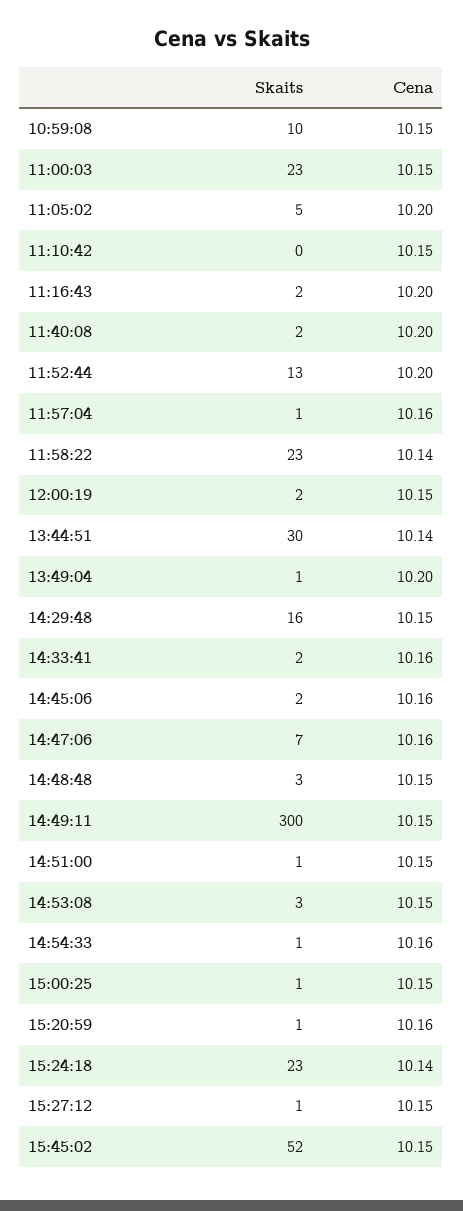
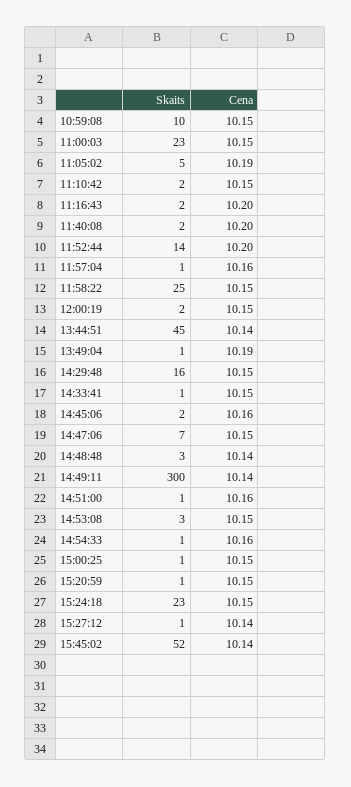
  {
    "Skaits": {
      "10:59:08": 10,
      "11:00:03": 23,
      "11:05:02": 5,
-     "11:10:42": 0,
+     "11:10:42": 2,
      "11:16:43": 2,
      "11:40:08": 2,
-     "11:52:44": 13,
+     "11:52:44": 14,
      "11:57:04": 1,
-     "11:58:22": 23,
+     "11:58:22": 25,
      "12:00:19": 2,
-     "13:44:51": 30,
+     "13:44:51": 45,
      "13:49:04": 1,
      "14:29:48": 16,
-     "14:33:41": 2,
+     "14:33:41": 1,
      "14:45:06": 2,
      "14:47:06": 7,
      "14:48:48": 3,
      "14:49:11": 300,
      "14:51:00": 1,
      "14:53:08": 3,
      "14:54:33": 1,
      "15:00:25": 1,
      "15:20:59": 1,
      "15:24:18": 23,
      "15:27:12": 1,
      "15:45:02": 52
    },
    "Cena": {
      "10:59:08": 10.15,
      "11:00:03": 10.15,
-     "11:05:02": 10.2,
+     "11:05:02": 10.19,
      "11:10:42": 10.15,
      "11:16:43": 10.2,
      "11:40:08": 10.2,
      "11:52:44": 10.2,
      "11:57:04": 10.16,
-     "11:58:22": 10.14,
+     "11:58:22": 10.15,
      "12:00:19": 10.15,
      "13:44:51": 10.14,
-     "13:49:04": 10.2,
+     "13:49:04": 10.19,
      "14:29:48": 10.15,
-     "14:33:41": 10.16,
+     "14:33:41": 10.15,
      "14:45:06": 10.16,
-     "14:47:06": 10.16,
+     "14:47:06": 10.15,
-     "14:48:48": 10.15,
+     "14:48:48": 10.14,
-     "14:49:11": 10.15,
+     "14:49:11": 10.14,
-     "14:51:00": 10.15,
+     "14:51:00": 10.16,
      "14:53:08": 10.15,
      "14:54:33": 10.16,
      "15:00:25": 10.15,
-     "15:20:59": 10.16,
+     "15:20:59": 10.15,
-     "15:24:18": 10.14,
+     "15:24:18": 10.15,
-     "15:27:12": 10.15,
+     "15:27:12": 10.14,
-     "15:45:02": 10.15
+     "15:45:02": 10.14
    }
  }

